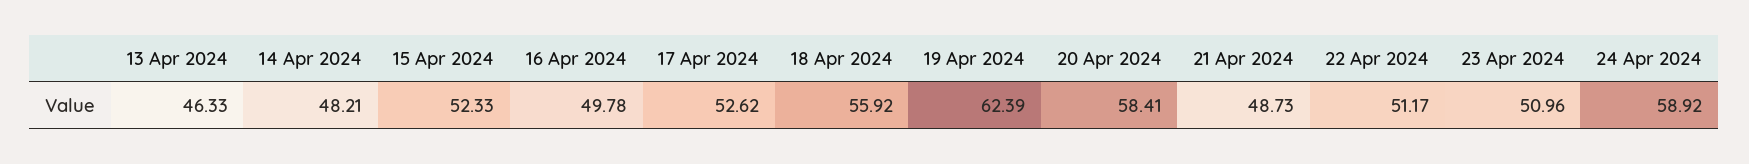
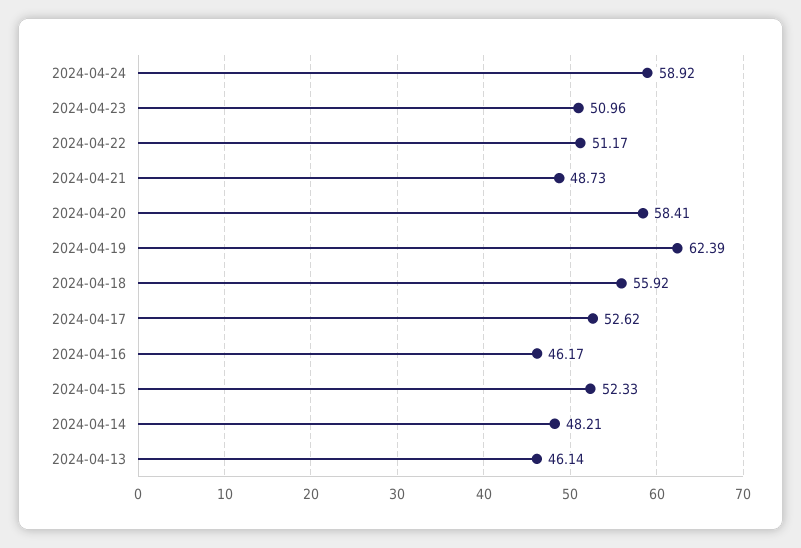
  {
-   "13 Apr 2024": 46.33,
+   "13 Apr 2024": 46.14,
    "14 Apr 2024": 48.21,
    "15 Apr 2024": 52.33,
-   "16 Apr 2024": 49.78,
+   "16 Apr 2024": 46.17,
    "17 Apr 2024": 52.62,
    "18 Apr 2024": 55.92,
    "19 Apr 2024": 62.39,
    "20 Apr 2024": 58.41,
    "21 Apr 2024": 48.73,
    "22 Apr 2024": 51.17,
    "23 Apr 2024": 50.96,
    "24 Apr 2024": 58.92
  }

